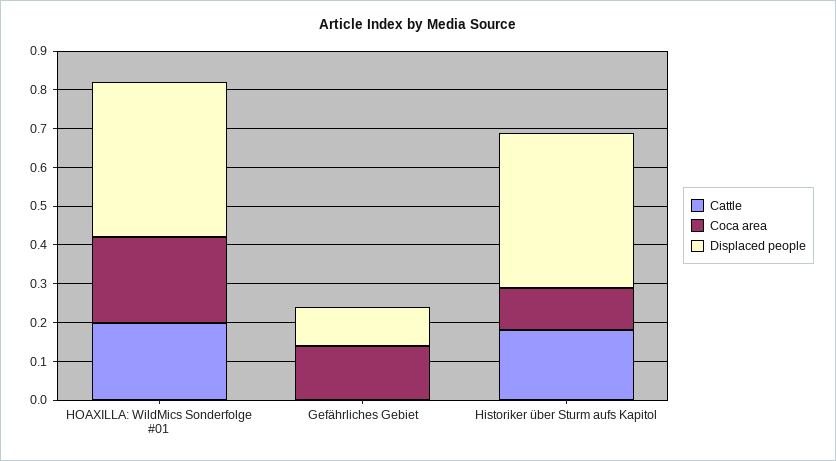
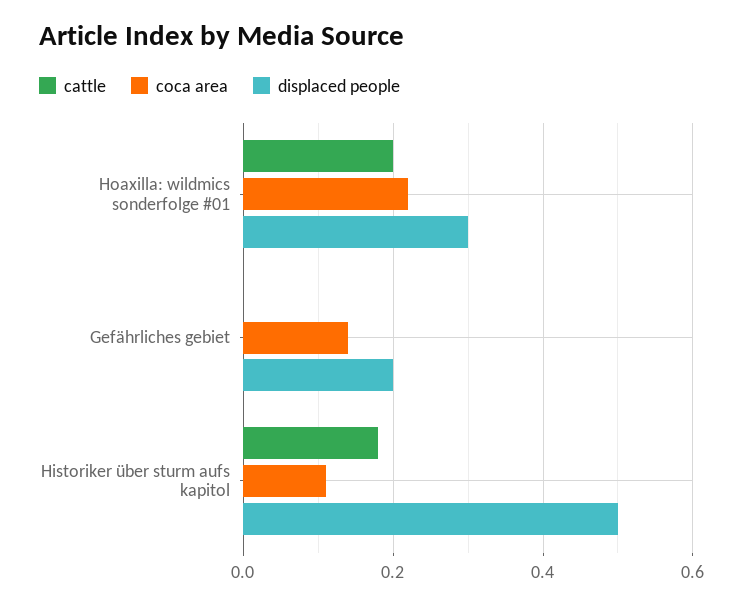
  {
    "Cattle": {
      "HOAXILLA: WildMics Sonderfolge #01": 0.2,
      "Gefährliches Gebiet": 0,
      "Historiker über Sturm aufs Kapitol": 0.2
    },
    "Coca area": {
      "HOAXILLA: WildMics Sonderfolge #01": 0.2,
      "Gefährliches Gebiet": 0.15,
      "Historiker über Sturm aufs Kapitol": 0.1
    },
    "Displaced people": {
-     "HOAXILLA: WildMics Sonderfolge #01": 0.4,
+     "HOAXILLA: WildMics Sonderfolge #01": 0.3,
-     "Gefährliches Gebiet": 0.1,
+     "Gefährliches Gebiet": 0.2,
-     "Historiker über Sturm aufs Kapitol": 0.4
+     "Historiker über Sturm aufs Kapitol": 0.5
    }
  }

